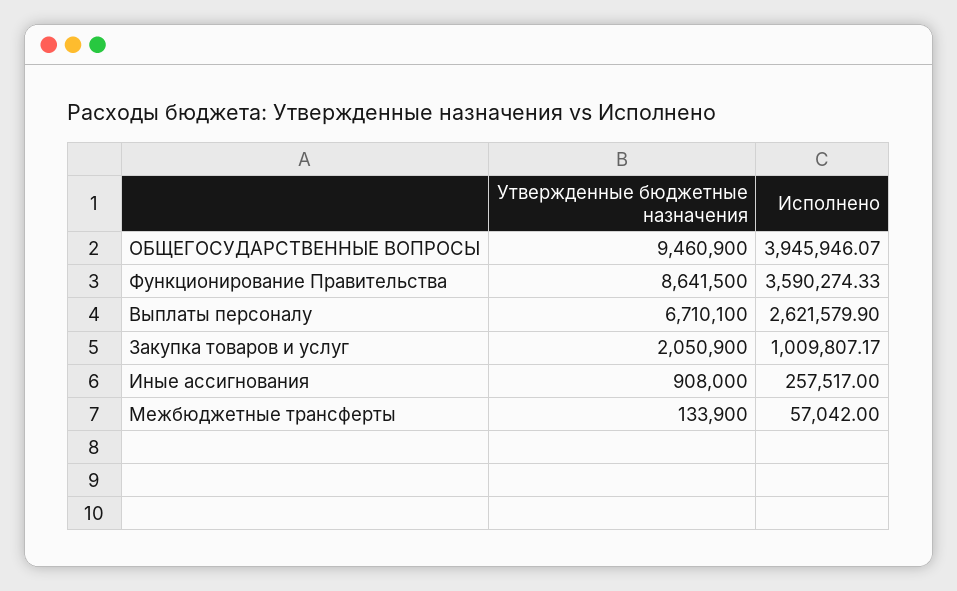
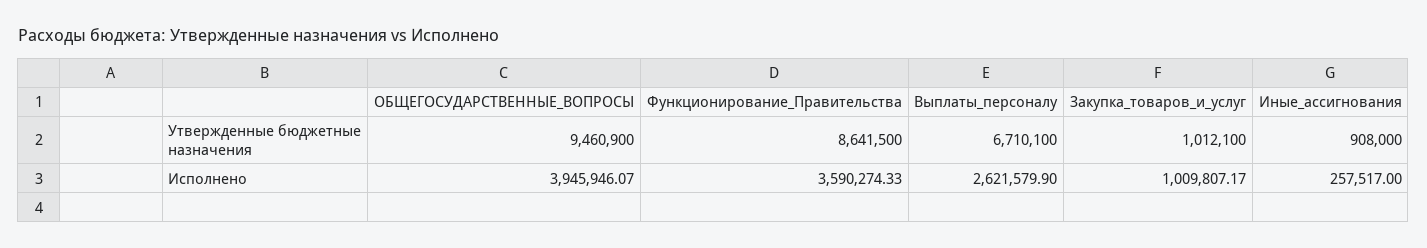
  {
    "Утвержденные бюджетные назначения": {
      "ОБЩЕГОСУДАРСТВЕННЫЕ ВОПРОСЫ": 9460900,
      "Функционирование Правительства": 8641500,
      "Выплаты персоналу": 6710100,
-     "Закупка товаров и услуг": 2050900,
+     "Закупка товаров и услуг": 1012100,
-     "Иные ассигнования": 908000,
+     "Иные ассигнования": 908000
-     "Межбюджетные трансферты": 133900
    },
    "Исполнено": {
      "ОБЩЕГОСУДАРСТВЕННЫЕ ВОПРОСЫ": 3945946.07,
      "Функционирование Правительства": 3590274.33,
      "Выплаты персоналу": 2621579.9,
      "Закупка товаров и услуг": 1009807.17,
-     "Иные ассигнования": 257517,
+     "Иные ассигнования": 257517
-     "Межбюджетные трансферты": 57042
    }
  }

